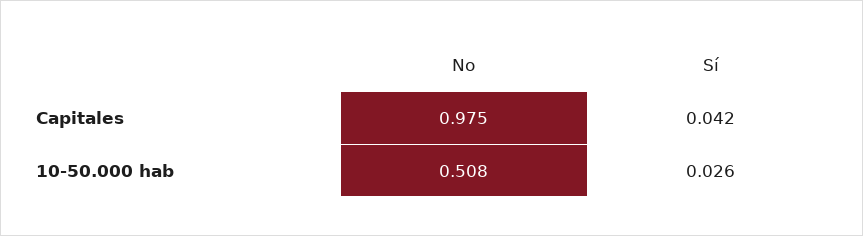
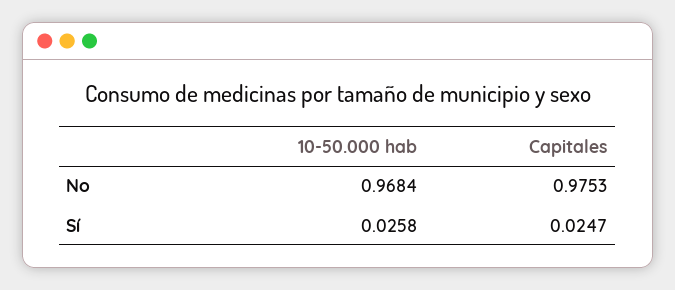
  {
    "No": {
      "Capitales": 0.9753,
-     "10-50.000 hab": 0.508
+     "10-50.000 hab": 0.9684
    },
    "Sí": {
-     "Capitales": 0.042,
+     "Capitales": 0.0247,
      "10-50.000 hab": 0.0258
    }
  }

